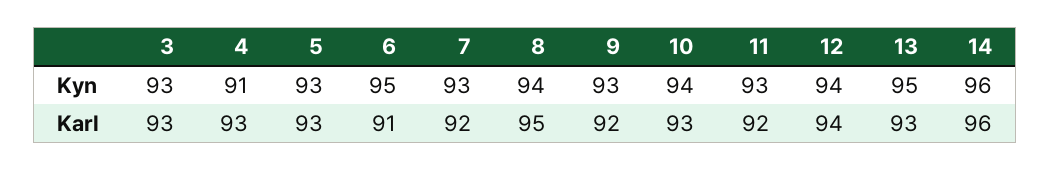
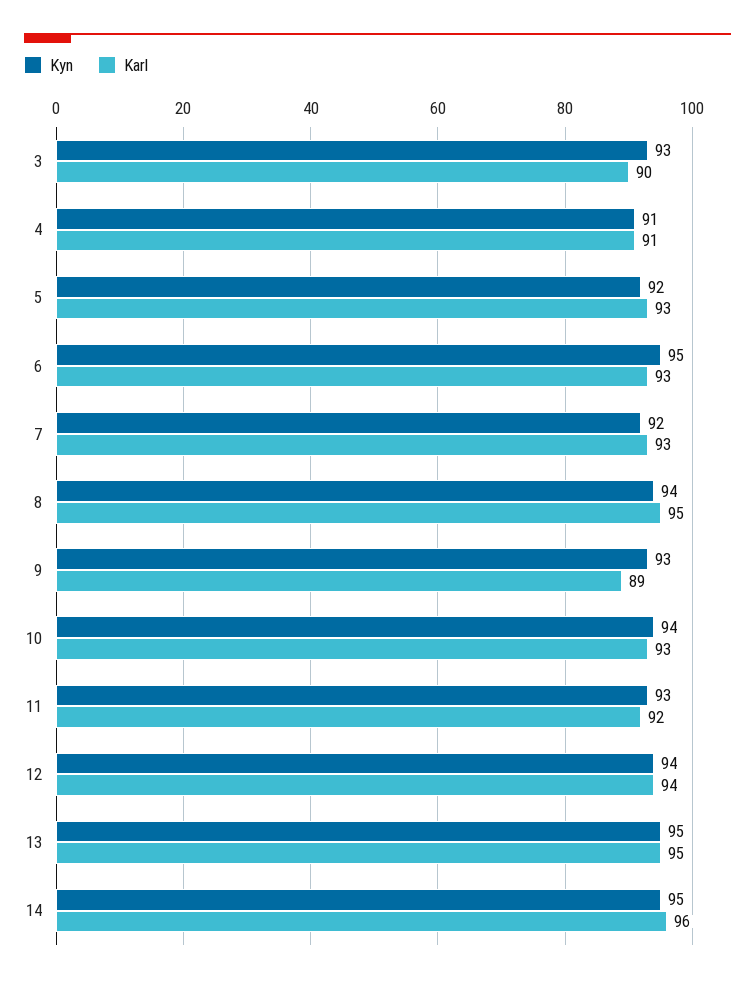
  {
    "Kyn": {
      "3": 93,
      "4": 91,
-     "5": 93,
+     "5": 92,
      "6": 95,
-     "7": 93,
+     "7": 92,
      "8": 94,
      "9": 93,
      "10": 94,
      "11": 93,
      "12": 94,
      "13": 95,
-     "14": 96
+     "14": 95
    },
    "Karl": {
-     "3": 93,
+     "3": 90,
-     "4": 93,
+     "4": 91,
      "5": 93,
-     "6": 91,
+     "6": 93,
-     "7": 92,
+     "7": 93,
      "8": 95,
-     "9": 92,
+     "9": 89,
      "10": 93,
      "11": 92,
      "12": 94,
-     "13": 93,
+     "13": 95,
      "14": 96
    }
  }

